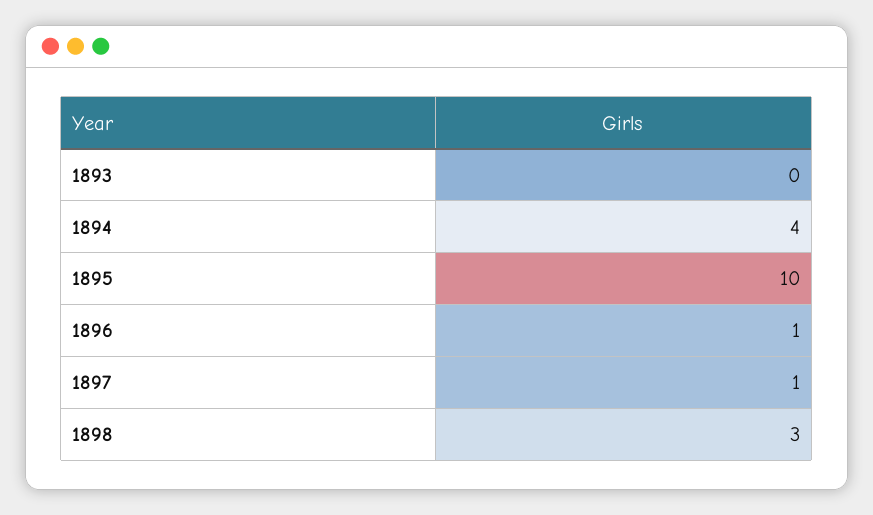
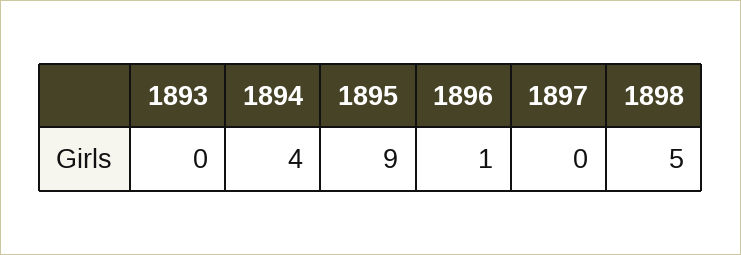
  {
    "1893": 0,
    "1894": 4,
-   "1895": 10,
+   "1895": 9,
    "1896": 1,
-   "1897": 1,
+   "1897": 0,
-   "1898": 3
+   "1898": 5
  }

